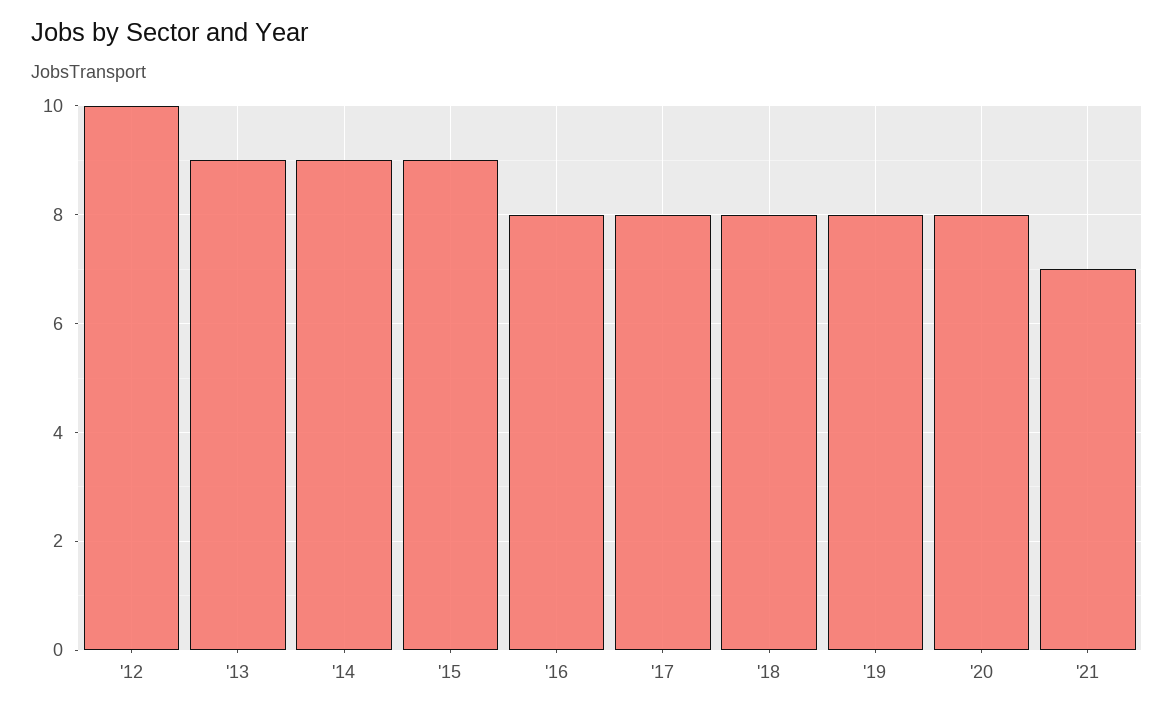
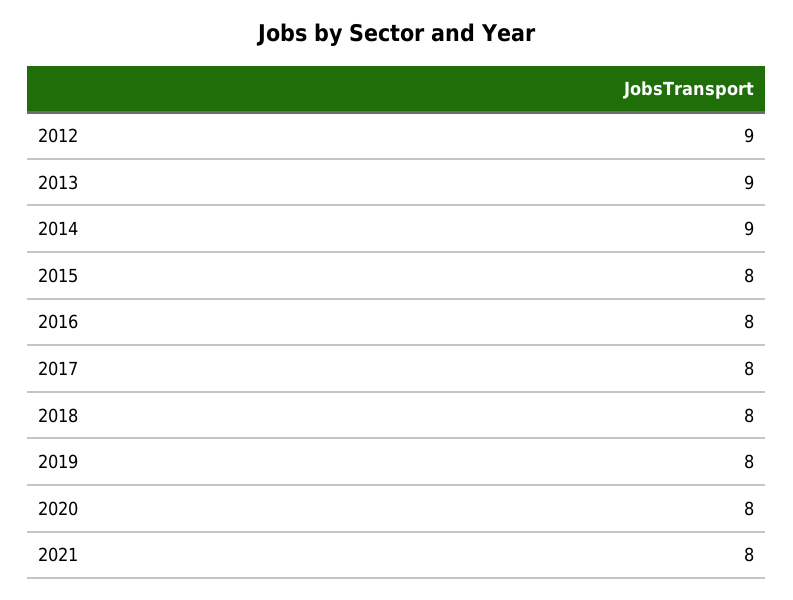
  {
-   "'12": 10,
+   "'12": 9,
    "'13": 9,
    "'14": 9,
-   "'15": 9,
+   "'15": 8,
    "'16": 8,
    "'17": 8,
    "'18": 8,
    "'19": 8,
    "'20": 8,
-   "'21": 7
+   "'21": 8
  }

